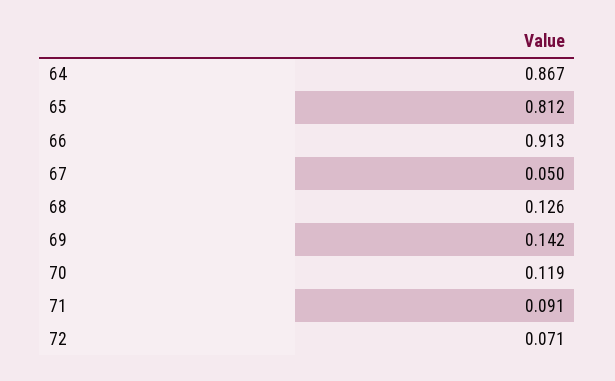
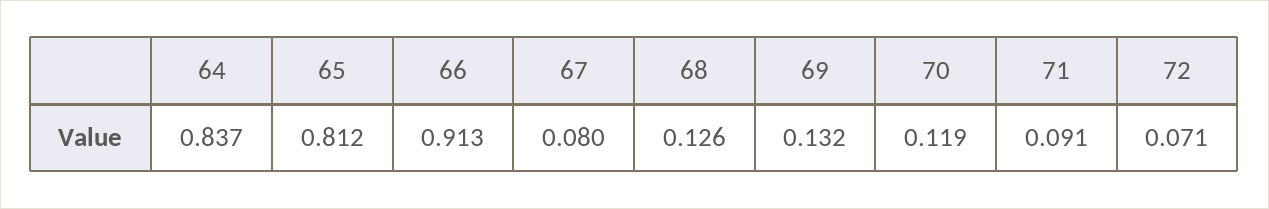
  {
-   "64": 0.867,
+   "64": 0.837,
    "65": 0.812,
    "66": 0.913,
-   "67": 0.05,
+   "67": 0.08,
    "68": 0.126,
-   "69": 0.142,
+   "69": 0.132,
    "70": 0.119,
    "71": 0.091,
    "72": 0.071
  }

